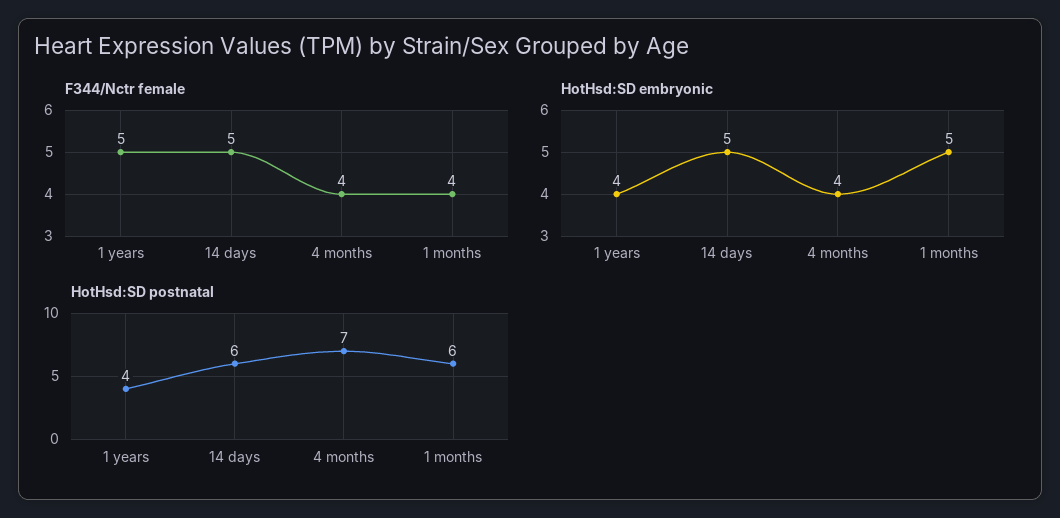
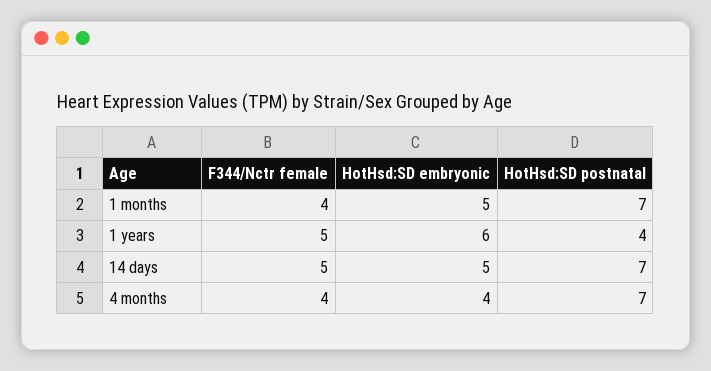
  {
    "F344/Nctr female": {
      "1 years": 5,
      "14 days": 5,
      "4 months": 4,
      "1 months": 4
    },
    "HotHsd:SD embryonic": {
-     "1 years": 4,
+     "1 years": 6,
      "14 days": 5,
      "4 months": 4,
      "1 months": 5
    },
    "HotHsd:SD postnatal": {
      "1 years": 4,
-     "14 days": 6,
+     "14 days": 7,
      "4 months": 7,
-     "1 months": 6
+     "1 months": 7
    }
  }

